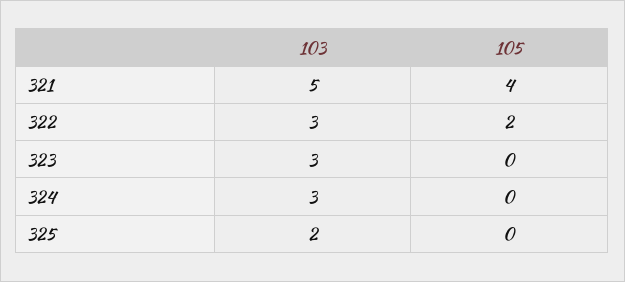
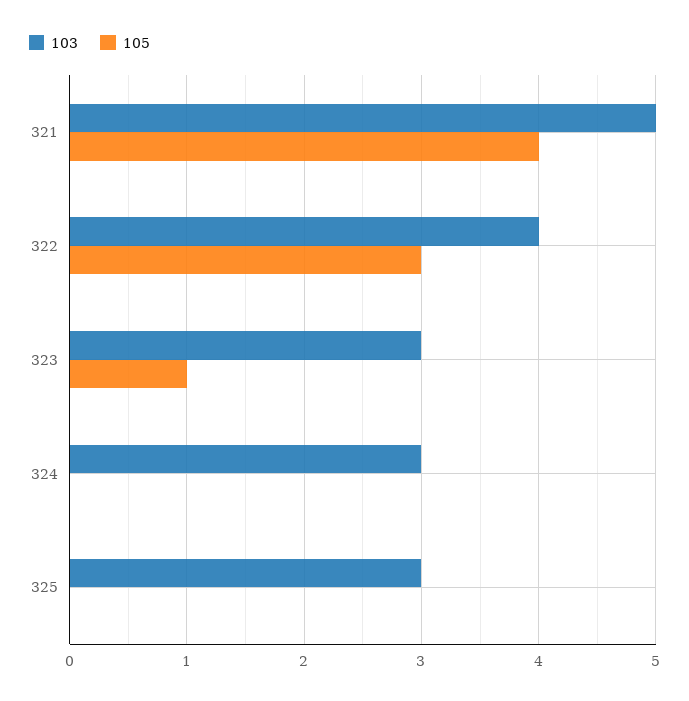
  {
    "103": {
      "321": 5,
-     "322": 3,
+     "322": 4,
      "323": 3,
      "324": 3,
-     "325": 2
+     "325": 3
    },
    "105": {
      "321": 4,
-     "322": 2,
+     "322": 3,
-     "323": 0,
+     "323": 1,
      "324": 0,
      "325": 0
    }
  }

